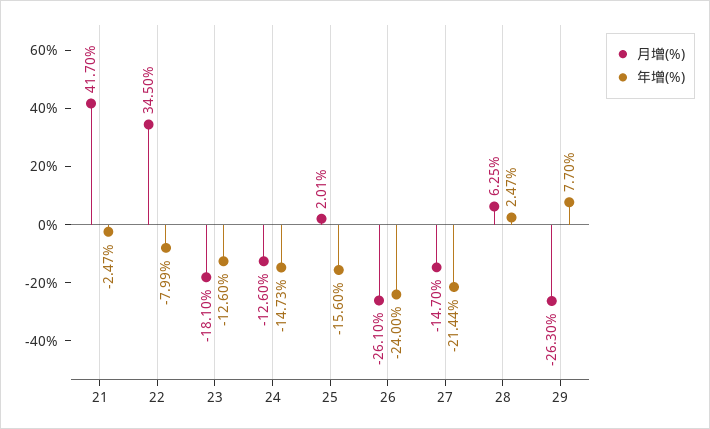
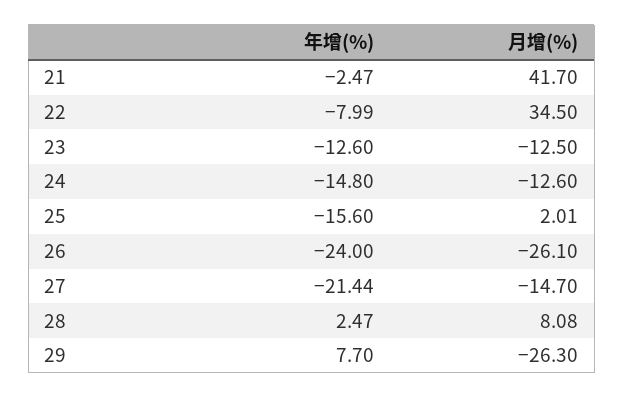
  {
    "月增(%)": {
      "21": 41.7,
      "22": 34.5,
-     "23": -18.1,
+     "23": -12.5,
      "24": -12.6,
      "25": 2.01,
      "26": -26.1,
      "27": -14.7,
-     "28": 6.25,
+     "28": 8.08,
      "29": -26.3
    },
    "年增(%)": {
      "21": -2.47,
      "22": -7.99,
      "23": -12.6,
-     "24": -14.73,
+     "24": -14.8,
      "25": -15.6,
      "26": -24,
      "27": -21.44,
      "28": 2.47,
      "29": 7.7
    }
  }

